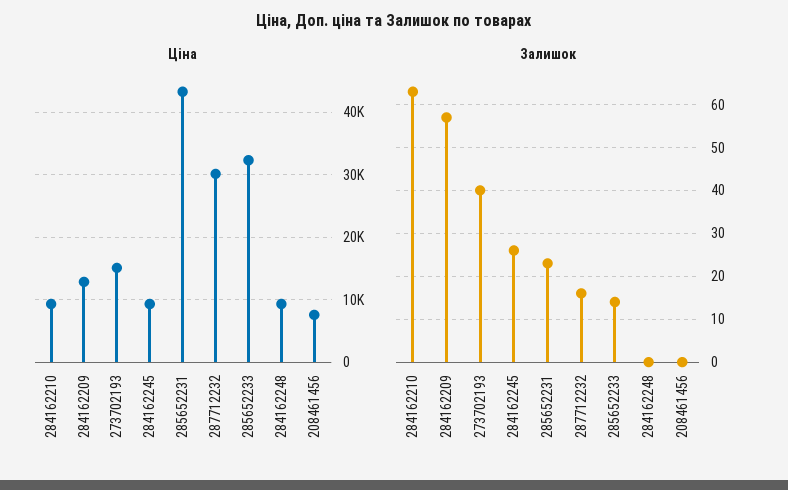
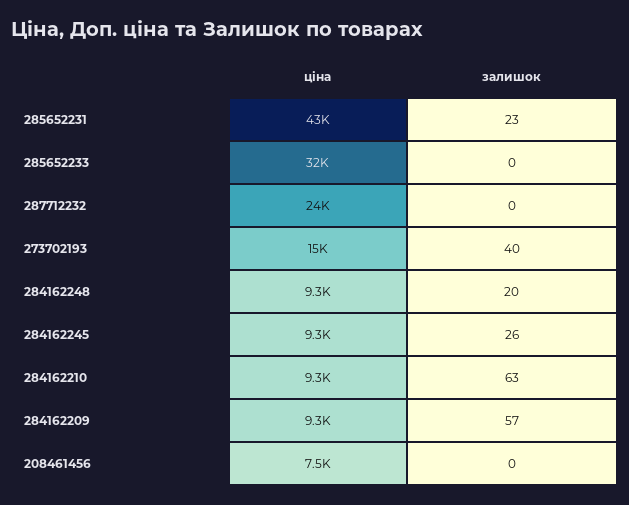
  {
    "Ціна": {
      "284162210": 9300,
-     "284162209": 13000,
+     "284162209": 9300,
      "273702193": 15000,
      "284162245": 9300,
      "285652231": 43000,
-     "287712232": 30000,
+     "287712232": 24000,
      "285652233": 32000,
      "284162248": 9300,
      "208461456": 7500
    },
    "Залишок": {
      "284162210": 63,
      "284162209": 57,
      "273702193": 40,
      "284162245": 26,
      "285652231": 23,
-     "287712232": 15,
+     "287712232": 0,
-     "285652233": 15,
+     "285652233": 0,
-     "284162248": 0,
+     "284162248": 20,
      "208461456": 0
    }
  }

